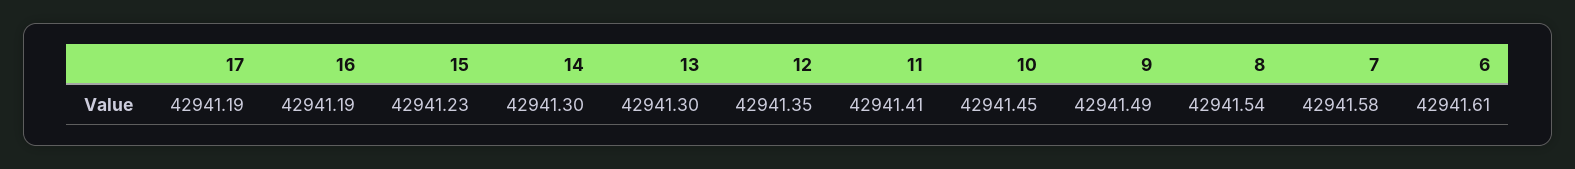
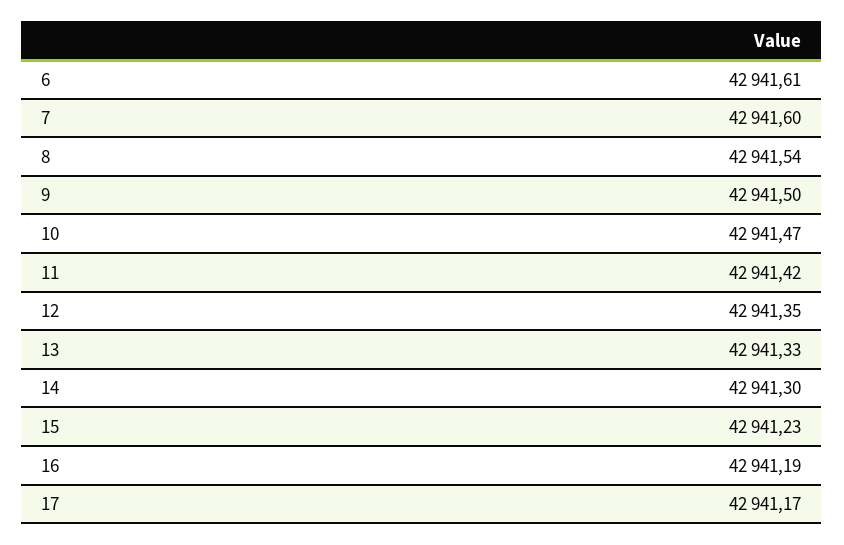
  {
-   "17": 42941.19,
+   "17": 42941.17,
    "16": 42941.19,
    "15": 42941.23,
    "14": 42941.3,
-   "13": 42941.3,
+   "13": 42941.33,
    "12": 42941.35,
-   "11": 42941.41,
+   "11": 42941.42,
-   "10": 42941.45,
+   "10": 42941.47,
-   "9": 42941.49,
+   "9": 42941.5,
    "8": 42941.54,
-   "7": 42941.58,
+   "7": 42941.6,
    "6": 42941.61
  }

